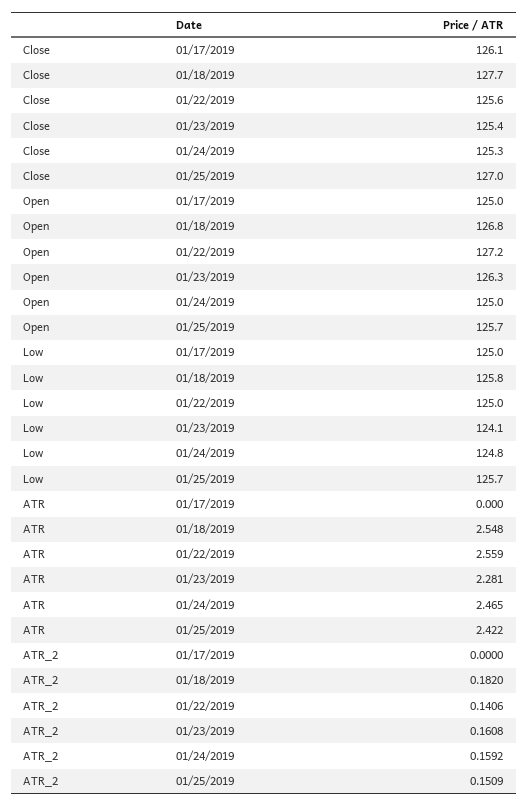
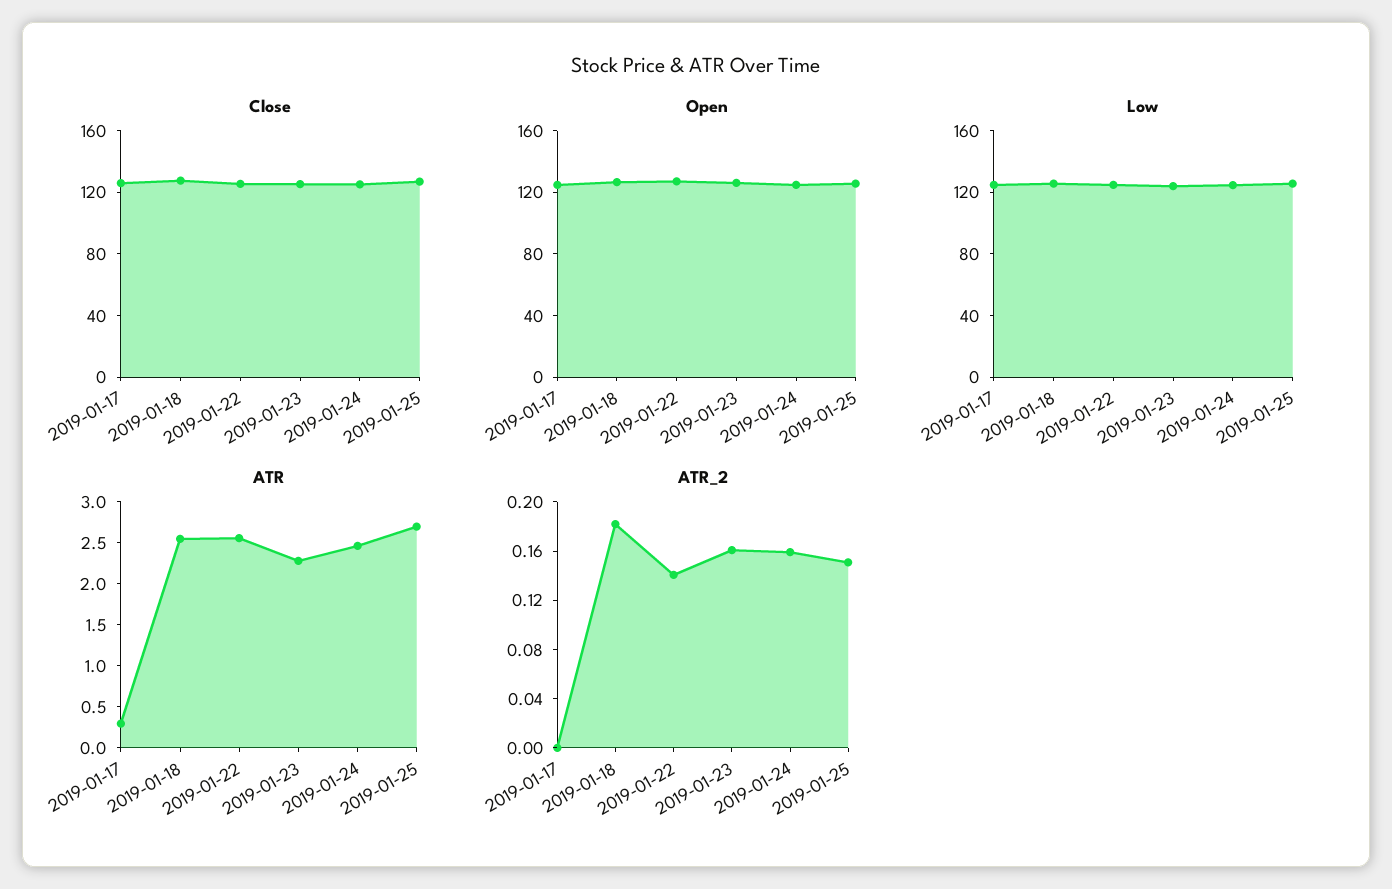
  {
    "Close": {
      "01/17/2019": 126.1,
      "01/18/2019": 127.7,
      "01/22/2019": 125.6,
      "01/23/2019": 125.4,
      "01/24/2019": 125.3,
      "01/25/2019": 127
    },
    "Open": {
      "01/17/2019": 125,
      "01/18/2019": 126.8,
      "01/22/2019": 127.2,
      "01/23/2019": 126.3,
      "01/24/2019": 125,
      "01/25/2019": 125.7
    },
    "Low": {
      "01/17/2019": 125,
      "01/18/2019": 125.8,
      "01/22/2019": 125,
      "01/23/2019": 124.1,
      "01/24/2019": 124.8,
      "01/25/2019": 125.7
    },
    "ATR": {
-     "01/17/2019": 0,
+     "01/17/2019": 0.3,
      "01/18/2019": 2.548,
      "01/22/2019": 2.559,
      "01/23/2019": 2.281,
      "01/24/2019": 2.465,
-     "01/25/2019": 2.422
+     "01/25/2019": 2.7
    },
    "ATR_2": {
      "01/17/2019": 0,
      "01/18/2019": 0.182,
      "01/22/2019": 0.1406,
      "01/23/2019": 0.1608,
      "01/24/2019": 0.1592,
      "01/25/2019": 0.1509
    }
  }

